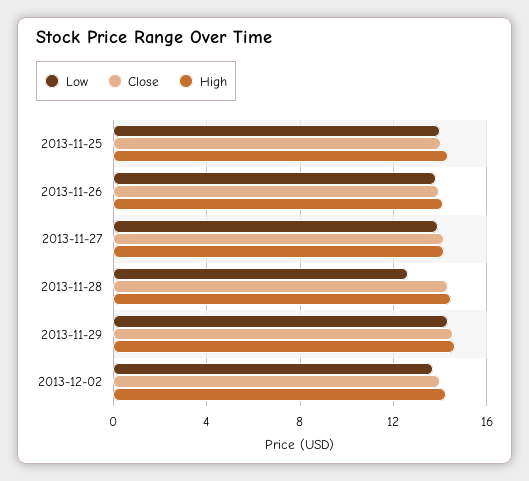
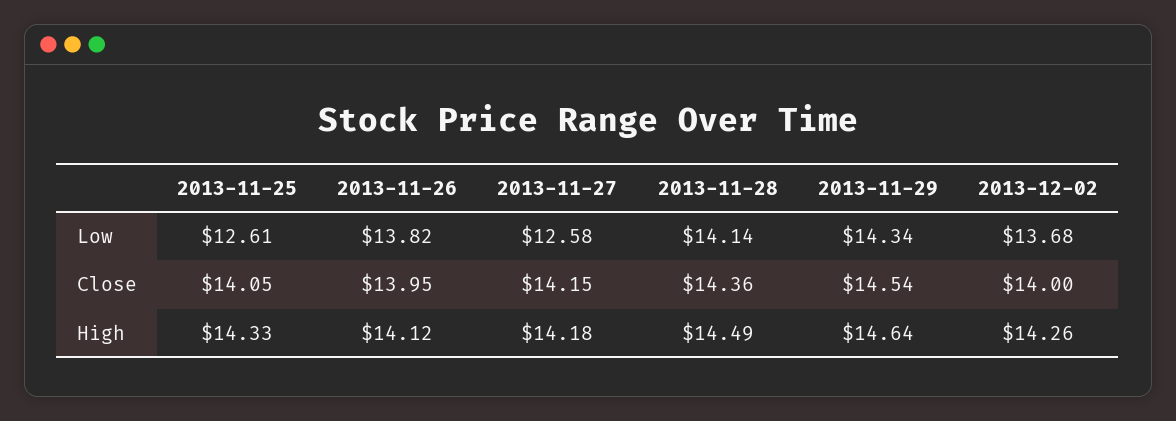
  {
    "Low": {
-     "2013-11-25": 14,
+     "2013-11-25": 12.61,
      "2013-11-26": 13.82,
-     "2013-11-27": 14,
+     "2013-11-27": 12.58,
-     "2013-11-28": 12.5,
+     "2013-11-28": 14.14,
      "2013-11-29": 14.34,
      "2013-12-02": 13.68
    },
    "Close": {
      "2013-11-25": 14.05,
      "2013-11-26": 13.95,
      "2013-11-27": 14.15,
      "2013-11-28": 14.36,
      "2013-11-29": 14.54,
      "2013-12-02": 14
    },
    "High": {
      "2013-11-25": 14.33,
      "2013-11-26": 14.12,
      "2013-11-27": 14.18,
      "2013-11-28": 14.49,
      "2013-11-29": 14.64,
      "2013-12-02": 14.26
    }
  }

